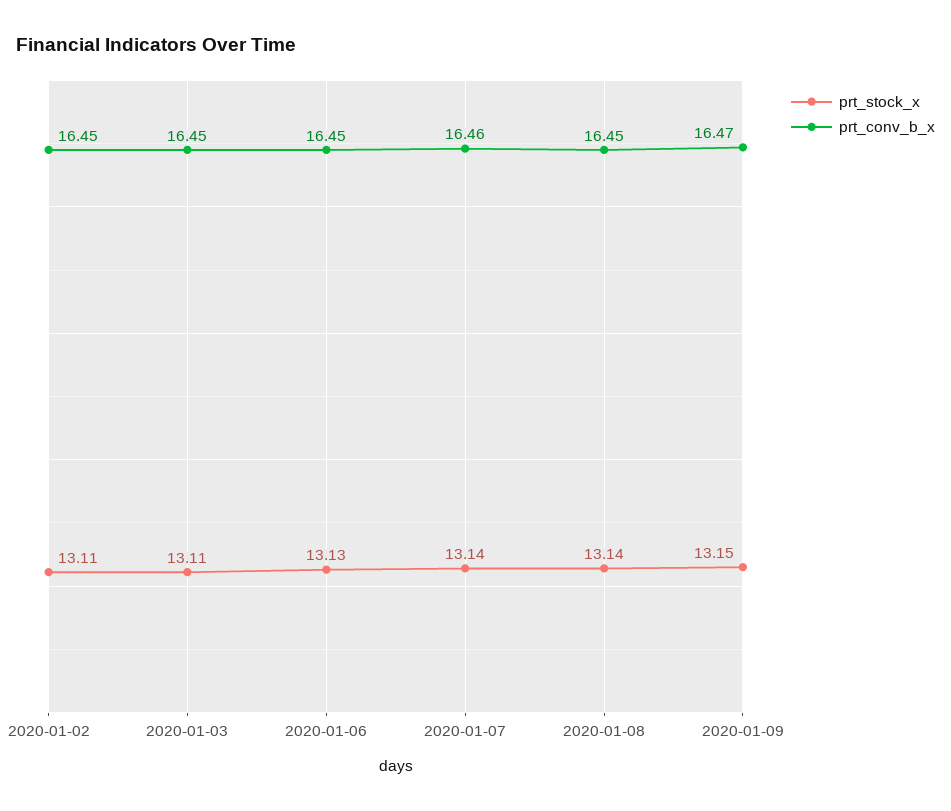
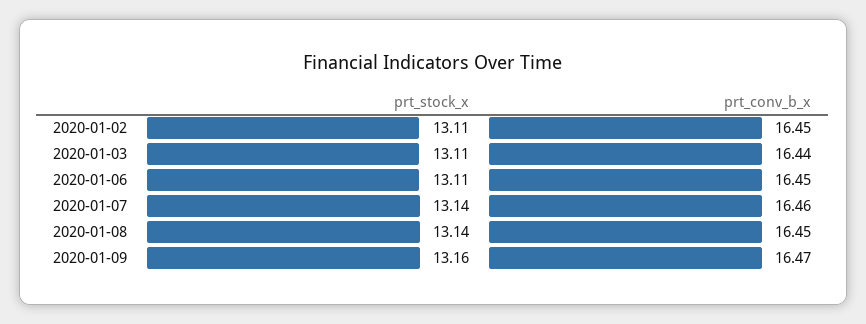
  {
    "prt_stock_x": {
      "2020-01-02": 13.11,
      "2020-01-03": 13.11,
-     "2020-01-06": 13.13,
+     "2020-01-06": 13.11,
      "2020-01-07": 13.14,
      "2020-01-08": 13.14,
-     "2020-01-09": 13.15
+     "2020-01-09": 13.16
    },
    "prt_conv_b_x": {
      "2020-01-02": 16.45,
-     "2020-01-03": 16.45,
+     "2020-01-03": 16.44,
      "2020-01-06": 16.45,
      "2020-01-07": 16.46,
      "2020-01-08": 16.45,
      "2020-01-09": 16.47
    }
  }

